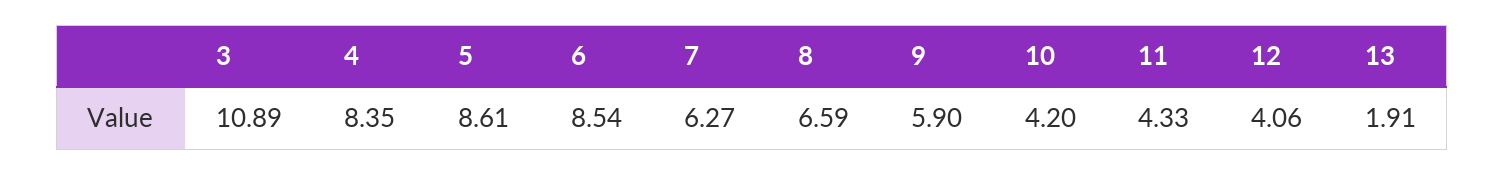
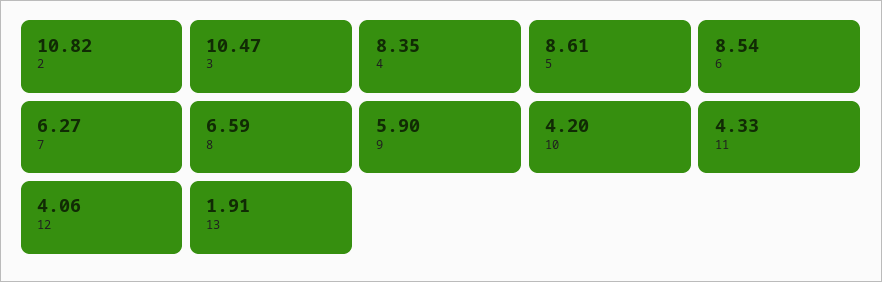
  {
-   "3": 10.89,
+   "3": 10.47,
    "4": 8.35,
    "5": 8.61,
    "6": 8.54,
    "7": 6.27,
    "8": 6.59,
    "9": 5.9,
    "10": 4.2,
    "11": 4.33,
    "12": 4.06,
-   "13": 1.91
+   "13": 1.91,
+   "2": 10.82
  }

